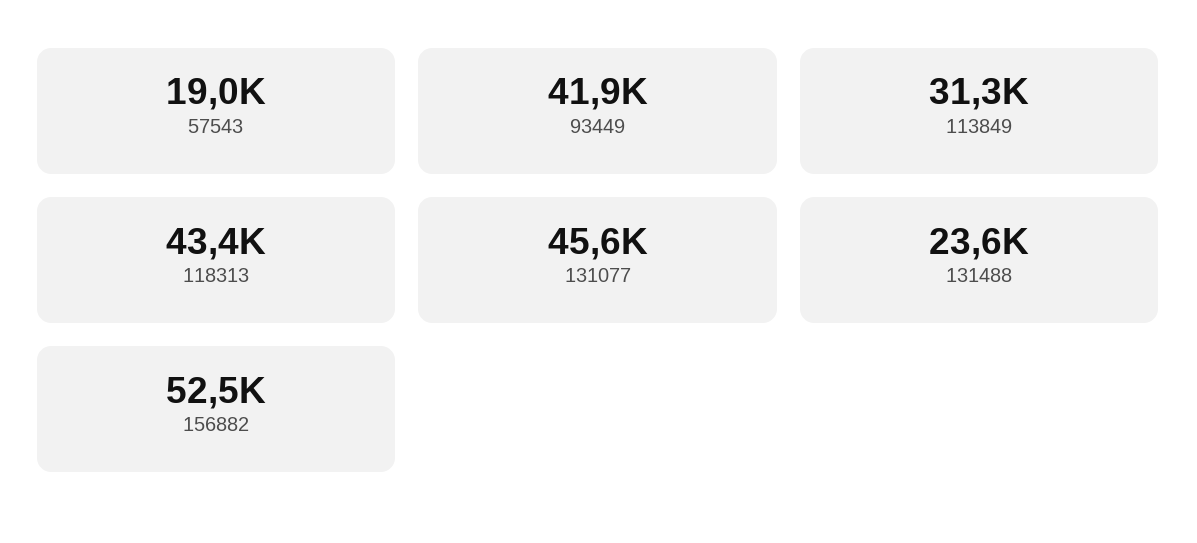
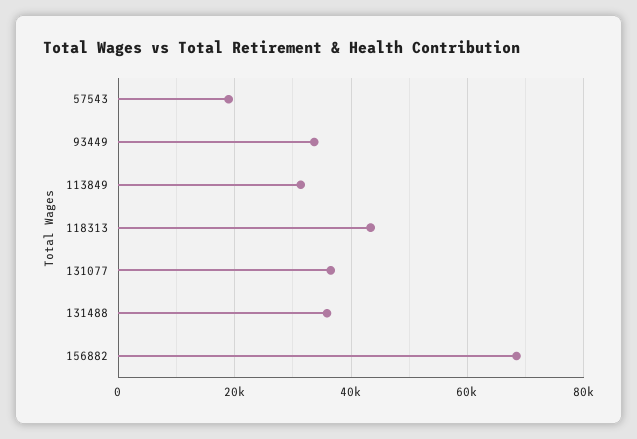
  {
    "57543": 19000,
-   "93449": 41900,
+   "93449": 34000,
    "113849": 31300,
    "118313": 43400,
-   "131077": 45600,
+   "131077": 36000,
-   "131488": 23600,
+   "131488": 36000,
-   "156882": 52500
+   "156882": 68000
  }

